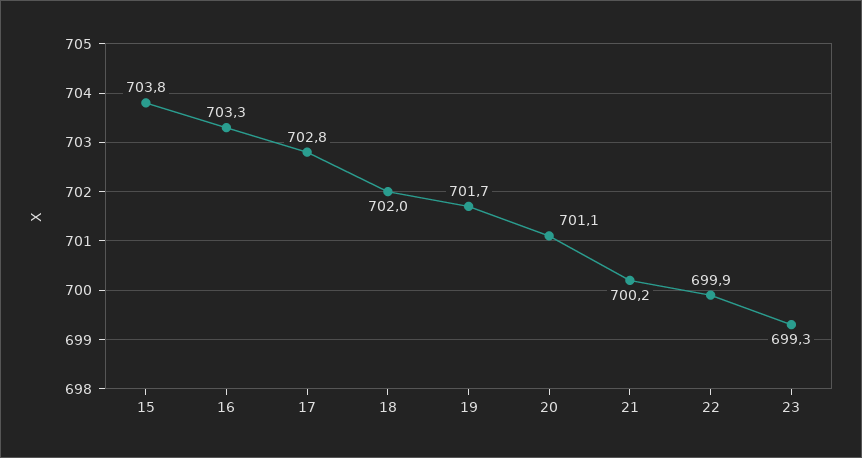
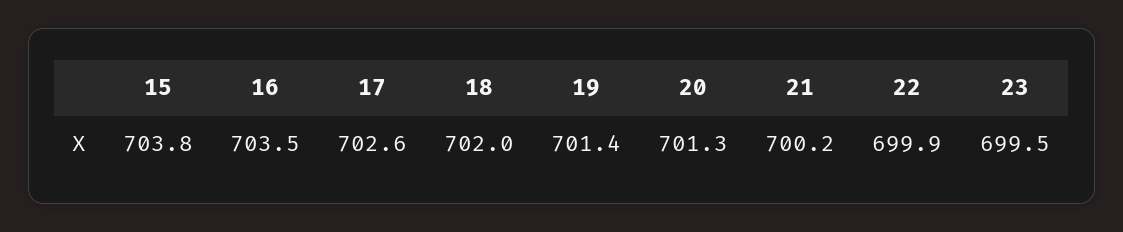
  {
    "15": 703.8,
-   "16": 703.3,
+   "16": 703.5,
-   "17": 702.8,
+   "17": 702.6,
    "18": 702,
-   "19": 701.7,
+   "19": 701.4,
-   "20": 701.1,
+   "20": 701.3,
    "21": 700.2,
    "22": 699.9,
-   "23": 699.3
+   "23": 699.5
  }

